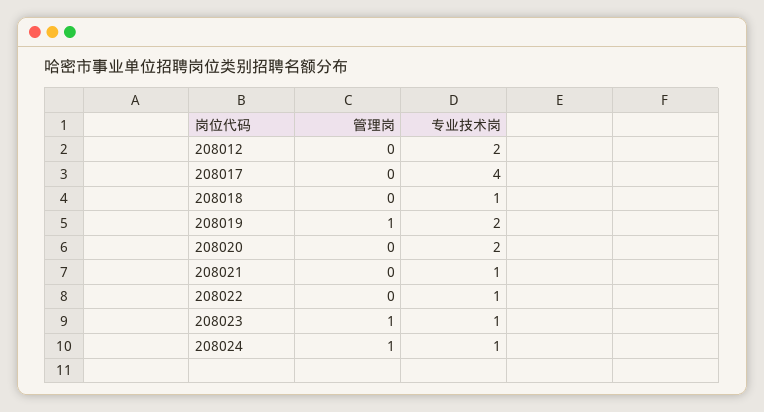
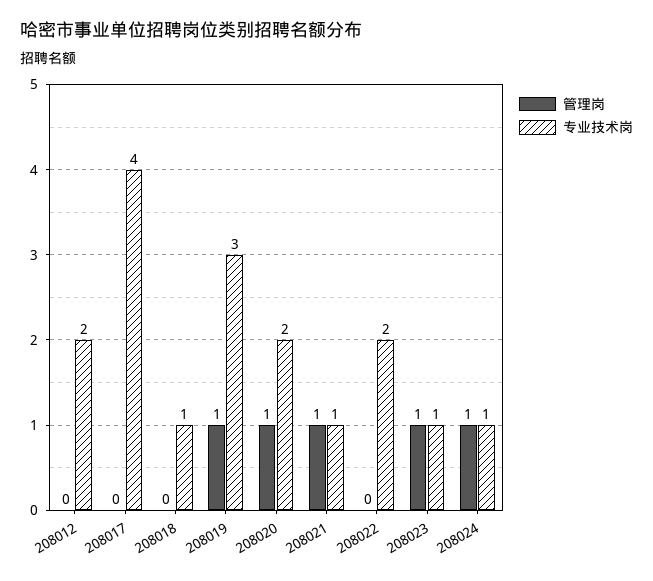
  {
    "管理岗": {
      "208012": 0,
      "208017": 0,
      "208018": 0,
      "208019": 1,
-     "208020": 0,
+     "208020": 1,
-     "208021": 0,
+     "208021": 1,
      "208022": 0,
      "208023": 1,
      "208024": 1
    },
    "专业技术岗": {
      "208012": 2,
      "208017": 4,
      "208018": 1,
-     "208019": 2,
+     "208019": 3,
      "208020": 2,
      "208021": 1,
-     "208022": 1,
+     "208022": 2,
      "208023": 1,
      "208024": 1
    }
  }

